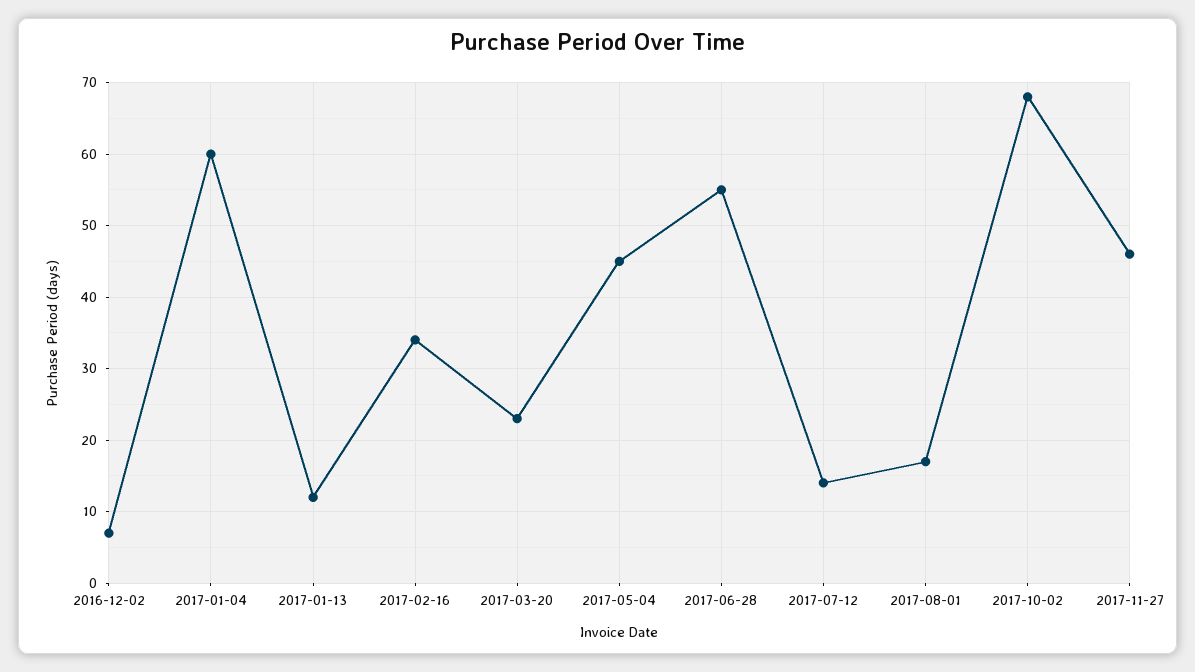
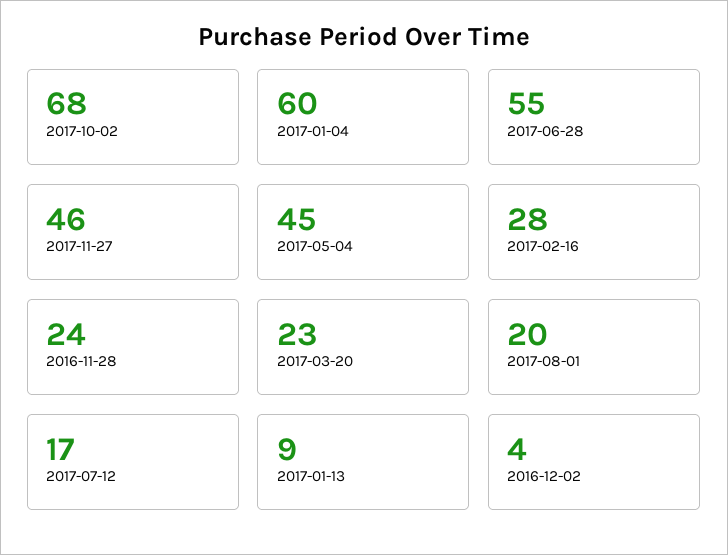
  {
-   "2016-12-02": 7,
+   "2016-12-02": 4,
    "2017-01-04": 60,
-   "2017-01-13": 12,
+   "2017-01-13": 9,
-   "2017-02-16": 34,
+   "2017-02-16": 28,
    "2017-03-20": 23,
    "2017-05-04": 45,
    "2017-06-28": 55,
-   "2017-07-12": 14,
+   "2017-07-12": 17,
-   "2017-08-01": 17,
+   "2017-08-01": 20,
    "2017-10-02": 68,
-   "2017-11-27": 46
+   "2017-11-27": 46,
+   "2016-11-28": 24
  }

